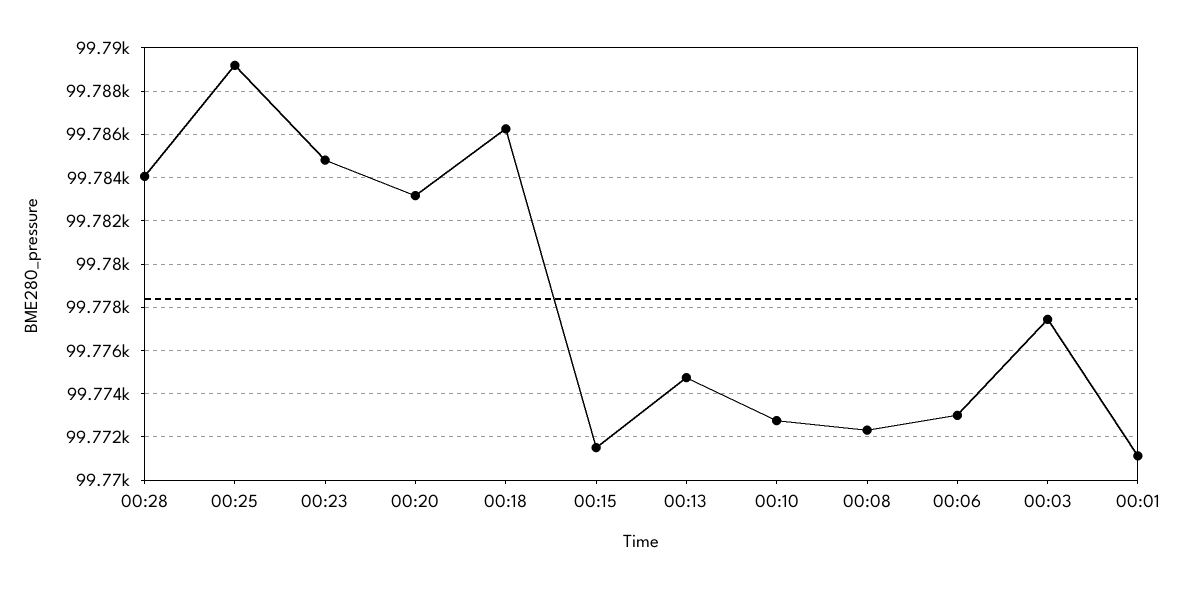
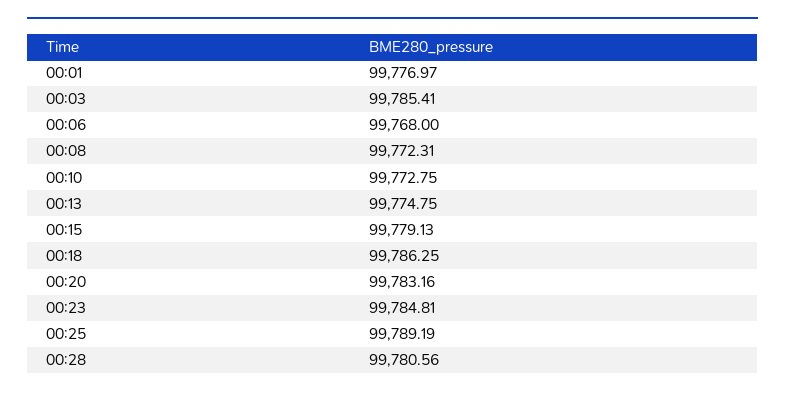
  {
-   "00:28": 99784,
+   "00:28": 99780.56,
    "00:25": 99789.19,
    "00:23": 99784.81,
    "00:20": 99783.16,
    "00:18": 99786.25,
-   "00:15": 99771.5,
+   "00:15": 99779.13,
    "00:13": 99774.75,
    "00:10": 99772.75,
    "00:08": 99772.31,
-   "00:06": 99773,
+   "00:06": 99768,
-   "00:03": 99777.5,
+   "00:03": 99785.41,
-   "00:01": 99771
+   "00:01": 99776.97
  }

